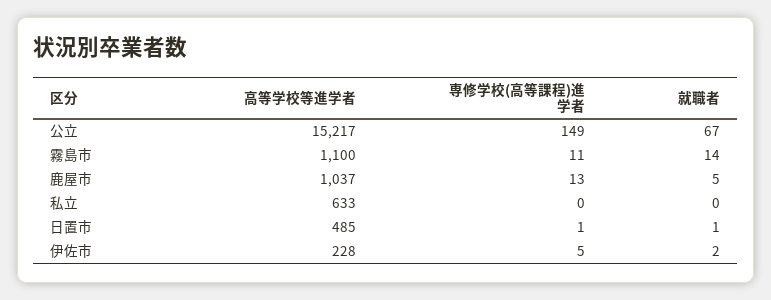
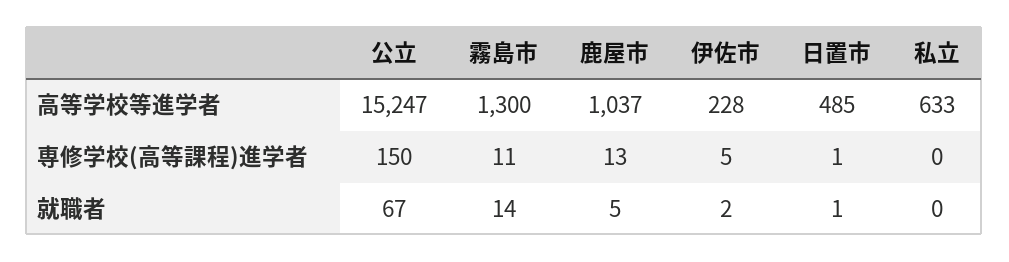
  {
    "高等学校等進学者": {
-     "公立": 15217,
+     "公立": 15247,
-     "霧島市": 1100,
+     "霧島市": 1300,
      "鹿屋市": 1037,
      "私立": 633,
      "日置市": 485,
      "伊佐市": 228
    },
    "専修学校(高等課程)進学者": {
-     "公立": 149,
+     "公立": 150,
      "霧島市": 11,
      "鹿屋市": 13,
      "私立": 0,
      "日置市": 1,
      "伊佐市": 5
    },
    "就職者": {
      "公立": 67,
      "霧島市": 14,
      "鹿屋市": 5,
      "私立": 0,
      "日置市": 1,
      "伊佐市": 2
    }
  }

